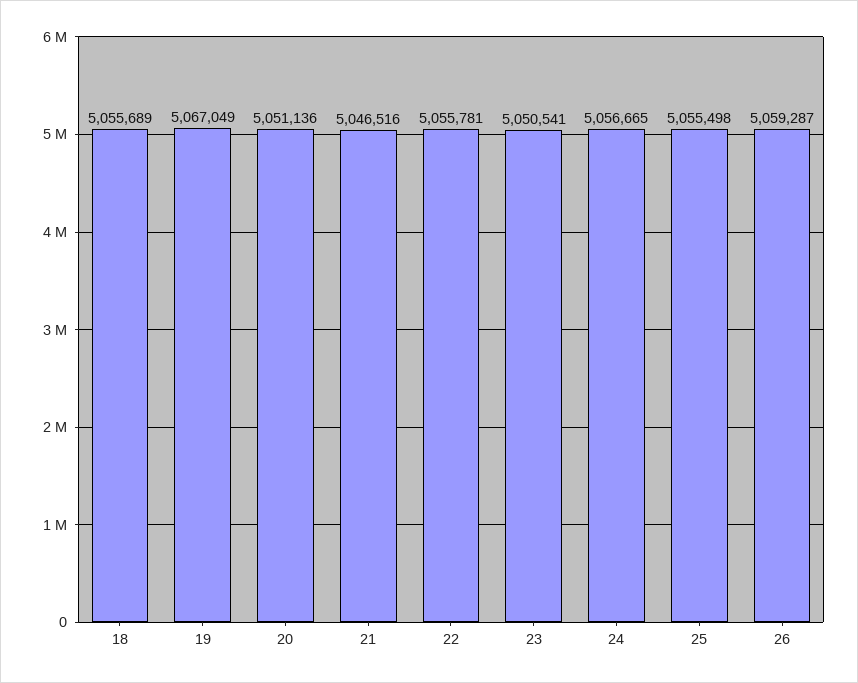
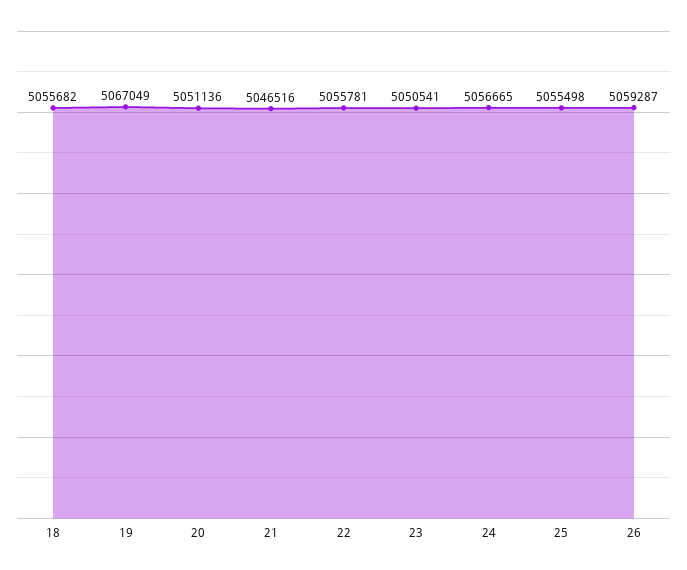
  {
-   "18": 5055689,
+   "18": 5055682,
    "19": 5067049,
    "20": 5051136,
    "21": 5046516,
    "22": 5055781,
    "23": 5050541,
    "24": 5056665,
    "25": 5055498,
    "26": 5059287
  }

